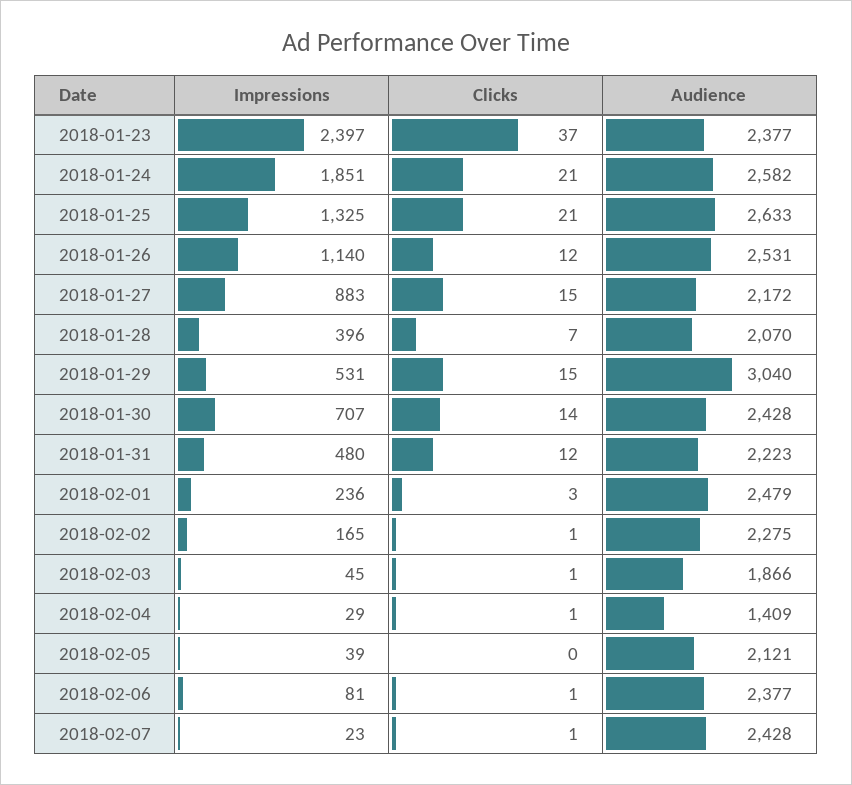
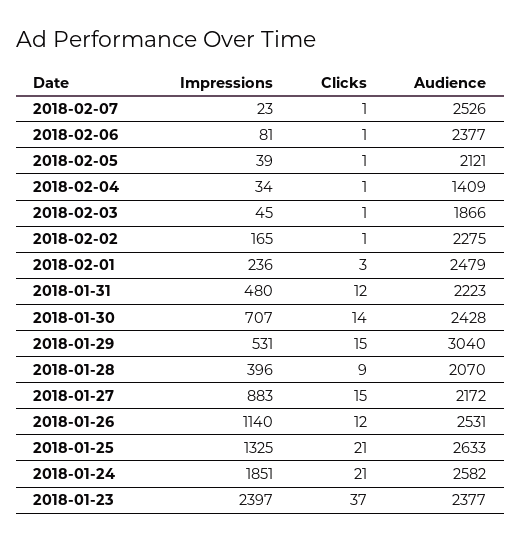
  {
    "Impressions": {
      "2018-01-23": 2397,
      "2018-01-24": 1851,
      "2018-01-25": 1325,
      "2018-01-26": 1140,
      "2018-01-27": 883,
      "2018-01-28": 396,
      "2018-01-29": 531,
      "2018-01-30": 707,
      "2018-01-31": 480,
      "2018-02-01": 236,
      "2018-02-02": 165,
      "2018-02-03": 45,
-     "2018-02-04": 29,
+     "2018-02-04": 34,
      "2018-02-05": 39,
      "2018-02-06": 81,
      "2018-02-07": 23
    },
    "Clicks": {
      "2018-01-23": 37,
      "2018-01-24": 21,
      "2018-01-25": 21,
      "2018-01-26": 12,
      "2018-01-27": 15,
-     "2018-01-28": 7,
+     "2018-01-28": 9,
      "2018-01-29": 15,
      "2018-01-30": 14,
      "2018-01-31": 12,
      "2018-02-01": 3,
      "2018-02-02": 1,
      "2018-02-03": 1,
      "2018-02-04": 1,
-     "2018-02-05": 0,
+     "2018-02-05": 1,
      "2018-02-06": 1,
      "2018-02-07": 1
    },
    "Audience": {
      "2018-01-23": 2377,
      "2018-01-24": 2582,
      "2018-01-25": 2633,
      "2018-01-26": 2531,
      "2018-01-27": 2172,
      "2018-01-28": 2070,
      "2018-01-29": 3040,
      "2018-01-30": 2428,
      "2018-01-31": 2223,
      "2018-02-01": 2479,
      "2018-02-02": 2275,
      "2018-02-03": 1866,
      "2018-02-04": 1409,
      "2018-02-05": 2121,
      "2018-02-06": 2377,
-     "2018-02-07": 2428
+     "2018-02-07": 2526
    }
  }

